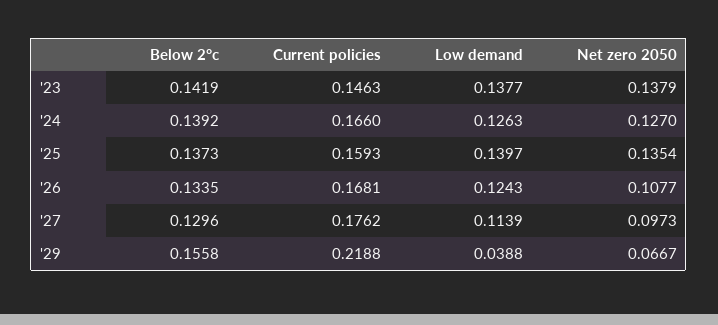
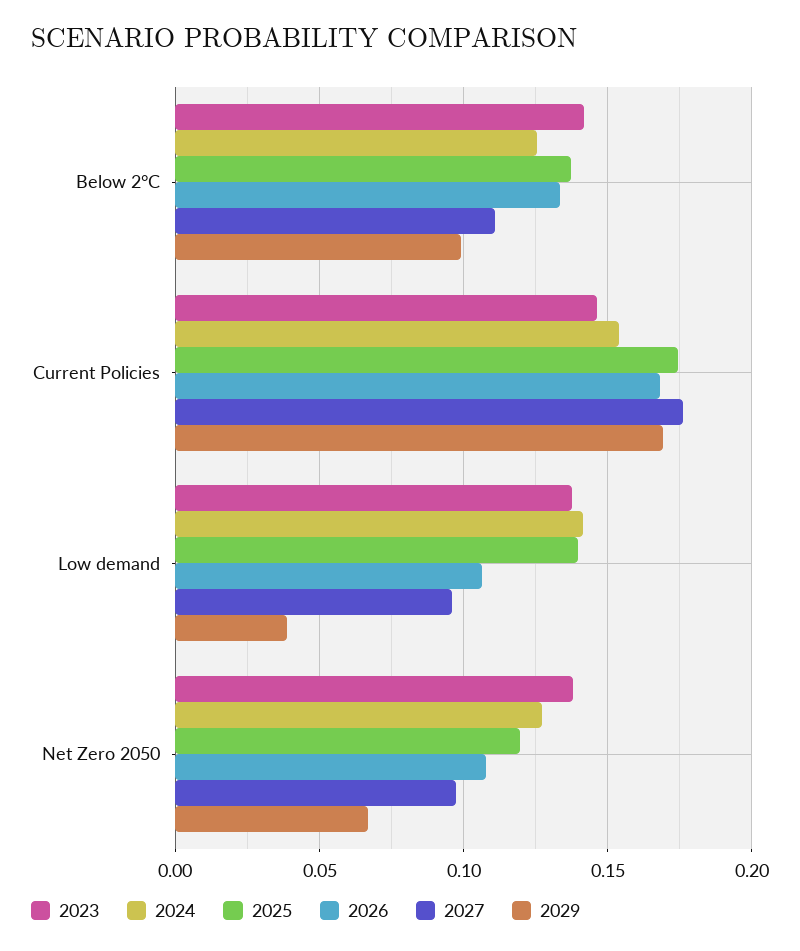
  {
    "'23": {
      "Below 2°c": 0.1419,
      "Current policies": 0.1463,
      "Low demand": 0.1377,
      "Net zero 2050": 0.1379
    },
    "'24": {
-     "Below 2°c": 0.1392,
+     "Below 2°c": 0.125,
-     "Current policies": 0.166,
+     "Current policies": 0.155,
-     "Low demand": 0.1263,
+     "Low demand": 0.14,
      "Net zero 2050": 0.127
    },
    "'25": {
      "Below 2°c": 0.1373,
-     "Current policies": 0.1593,
+     "Current policies": 0.175,
      "Low demand": 0.1397,
-     "Net zero 2050": 0.1354
+     "Net zero 2050": 0.12
    },
    "'26": {
      "Below 2°c": 0.1335,
      "Current policies": 0.1681,
-     "Low demand": 0.1243,
+     "Low demand": 0.105,
      "Net zero 2050": 0.1077
    },
    "'27": {
-     "Below 2°c": 0.1296,
+     "Below 2°c": 0.11,
      "Current policies": 0.1762,
-     "Low demand": 0.1139,
+     "Low demand": 0.095,
      "Net zero 2050": 0.0973
    },
    "'29": {
-     "Below 2°c": 0.1558,
+     "Below 2°c": 0.1,
-     "Current policies": 0.2188,
+     "Current policies": 0.17,
      "Low demand": 0.0388,
      "Net zero 2050": 0.0667
    }
  }

